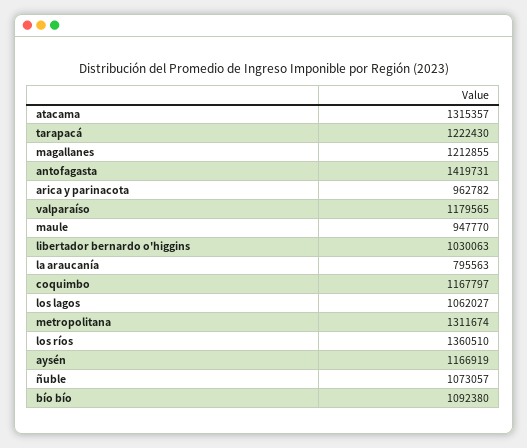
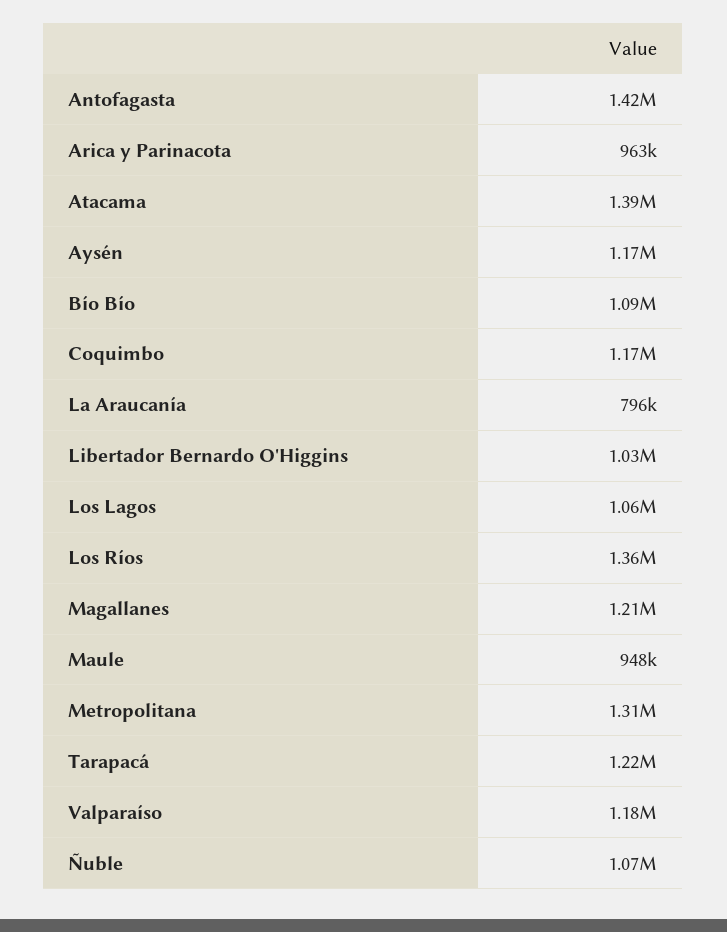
  {
-   "atacama": 1315357,
+   "atacama": 1390000,
    "tarapacá": 1222430,
    "magallanes": 1212855,
    "antofagasta": 1419731,
    "arica y parinacota": 962782,
    "valparaíso": 1179565,
    "maule": 947770,
    "libertador bernardo o'higgins": 1030063,
    "la araucanía": 795563,
    "coquimbo": 1167797,
    "los lagos": 1062027,
    "metropolitana": 1311674,
    "los ríos": 1360510,
    "aysén": 1166919,
    "ñuble": 1073057,
    "bío bío": 1092380
  }

